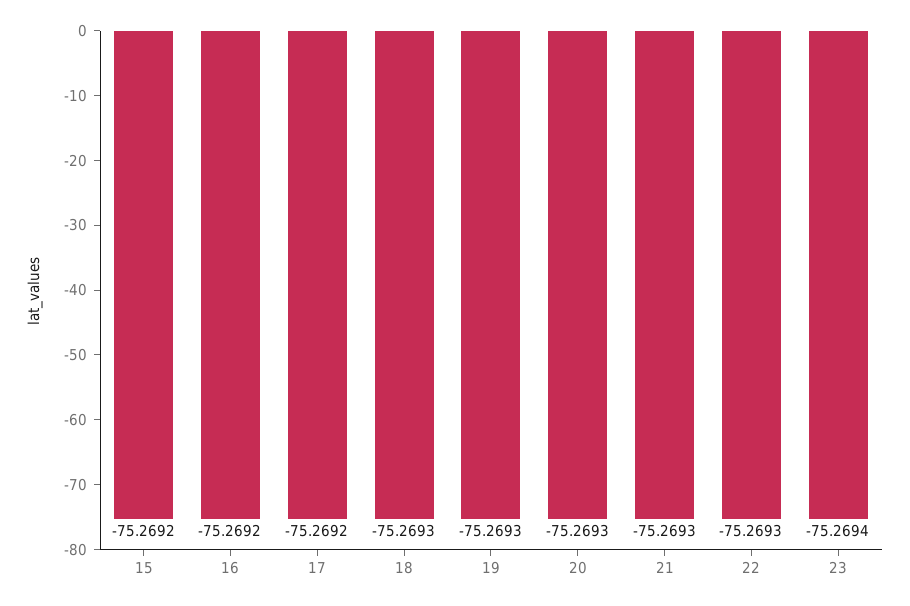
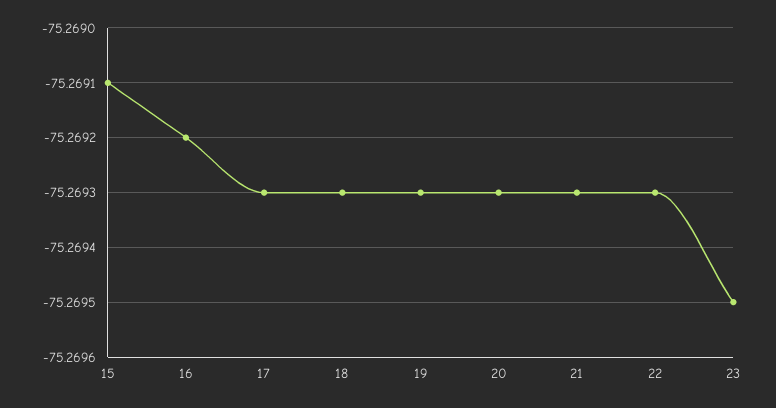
  {
-   "15": -75.2692,
+   "15": -75.2691,
    "16": -75.2692,
-   "17": -75.2692,
+   "17": -75.2693,
    "18": -75.2693,
    "19": -75.2693,
    "20": -75.2693,
    "21": -75.2693,
    "22": -75.2693,
-   "23": -75.2694
+   "23": -75.2695
  }

